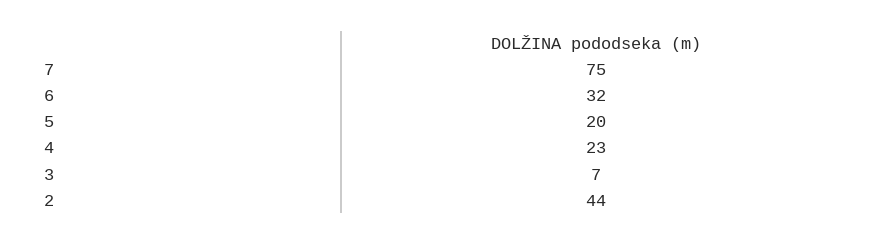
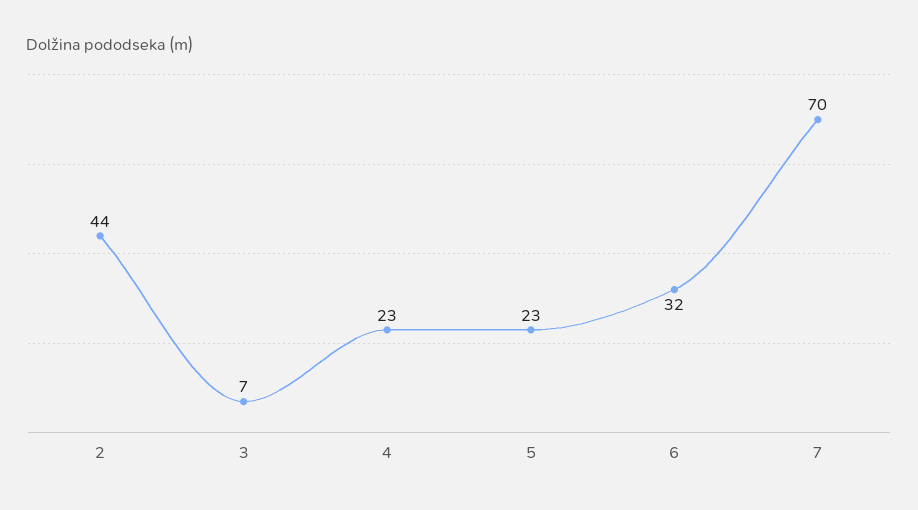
  {
-   "7": 75,
+   "7": 70,
    "6": 32,
-   "5": 20,
+   "5": 23,
    "4": 23,
    "3": 7,
    "2": 44
  }

